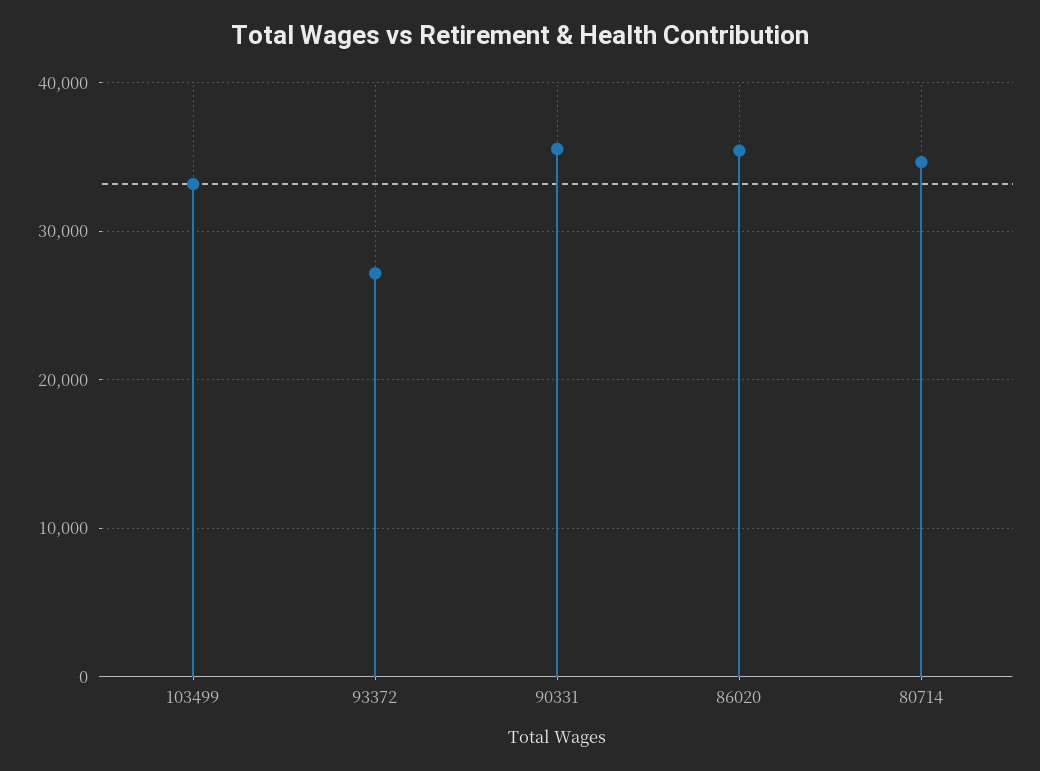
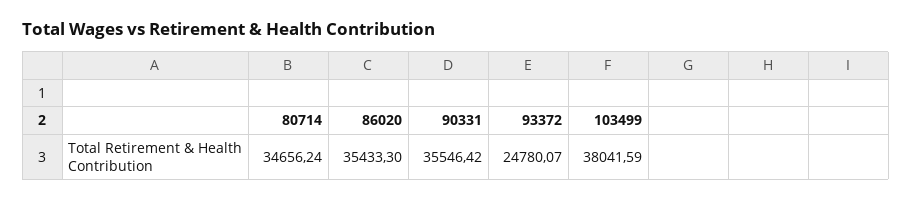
  {
-   "103499": 33000,
+   "103499": 38041.59,
-   "93372": 27000,
+   "93372": 24780.07,
    "90331": 35546.42,
    "86020": 35433.3,
    "80714": 34656.24
  }

